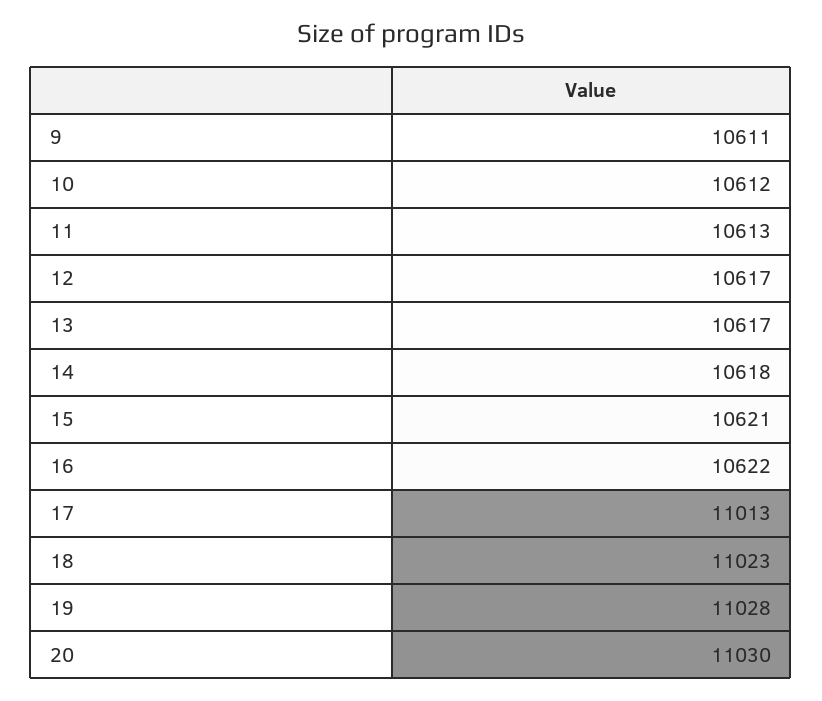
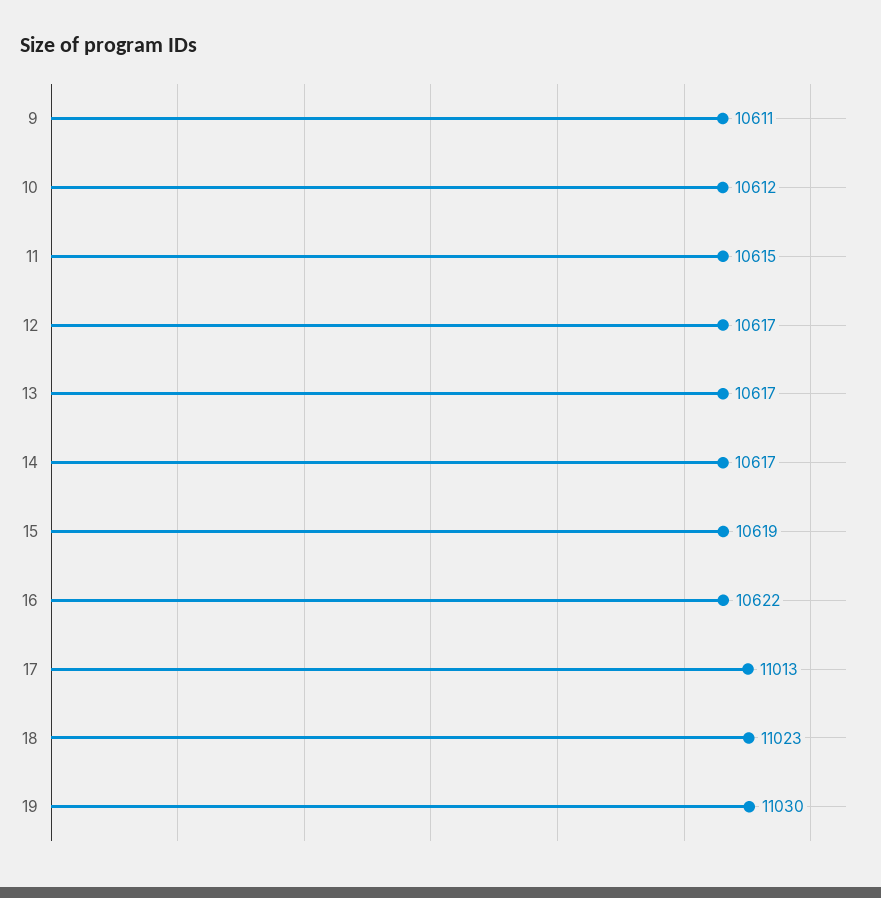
  {
    "9": 10611,
    "10": 10612,
-   "11": 10613,
+   "11": 10615,
    "12": 10617,
    "13": 10617,
-   "14": 10618,
+   "14": 10617,
-   "15": 10621,
+   "15": 10619,
    "16": 10622,
    "17": 11013,
    "18": 11023,
-   "19": 11028,
+   "19": 11030
-   "20": 11030
  }

